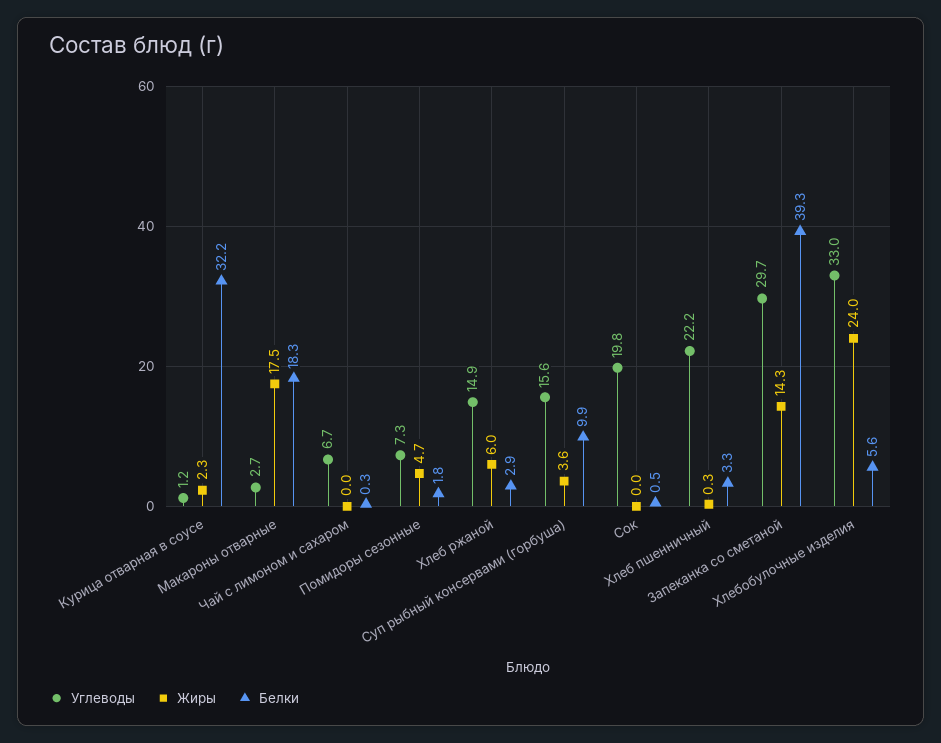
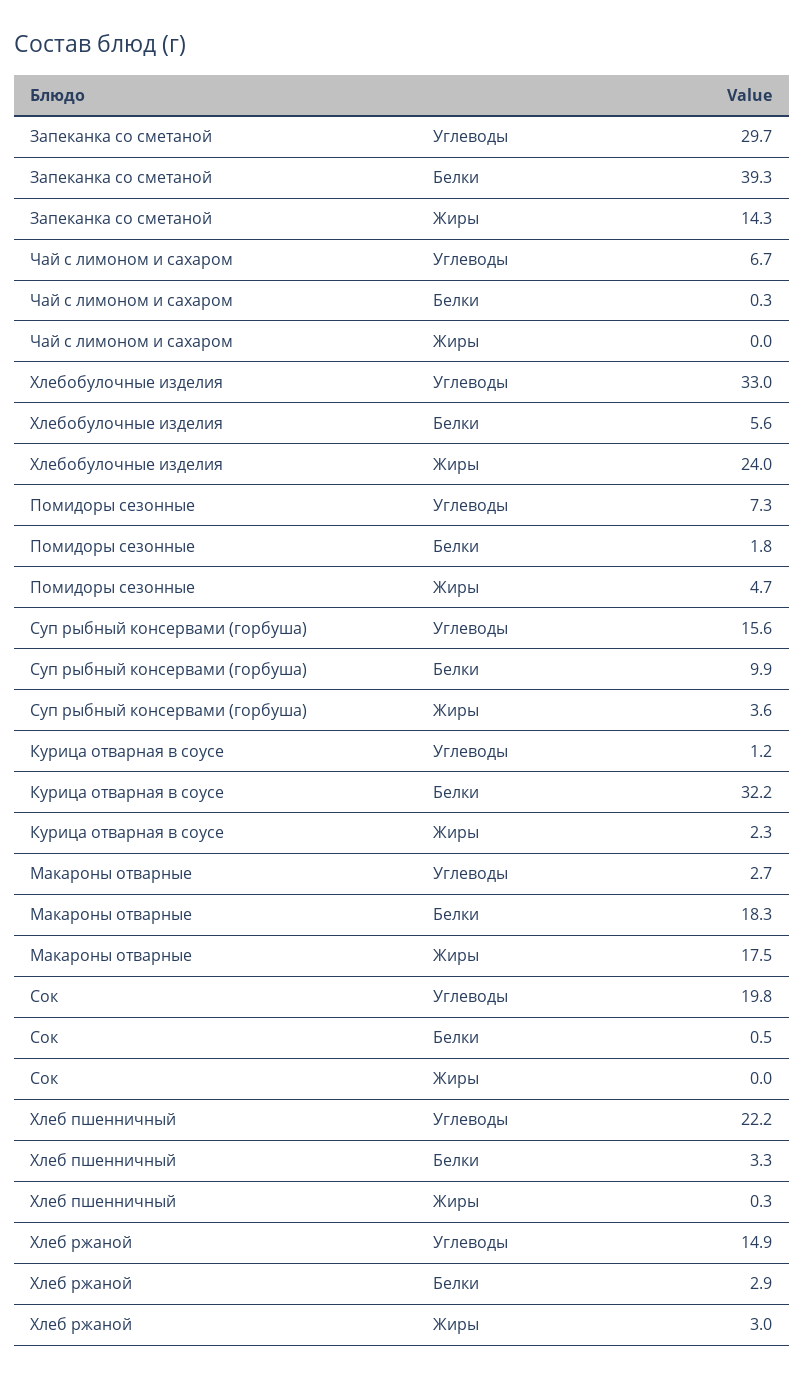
  {
    "Углеводы": {
      "Курица отварная в соусе": 1.2,
      "Макароны отварные": 2.7,
      "Чай с лимоном и сахаром": 6.7,
      "Помидоры сезонные": 7.3,
      "Хлеб ржаной": 14.9,
      "Суп рыбный консервами (горбуша)": 15.6,
      "Сок": 19.8,
      "Хлеб пшенничный": 22.2,
      "Запеканка со сметаной": 29.7,
      "Хлебобулочные изделия": 33
    },
    "Жиры": {
      "Курица отварная в соусе": 2.3,
      "Макароны отварные": 17.5,
      "Чай с лимоном и сахаром": 0,
      "Помидоры сезонные": 4.7,
-     "Хлеб ржаной": 6,
+     "Хлеб ржаной": 3,
      "Суп рыбный консервами (горбуша)": 3.6,
      "Сок": 0,
      "Хлеб пшенничный": 0.3,
      "Запеканка со сметаной": 14.3,
      "Хлебобулочные изделия": 24
    },
    "Белки": {
      "Курица отварная в соусе": 32.2,
      "Макароны отварные": 18.3,
      "Чай с лимоном и сахаром": 0.3,
      "Помидоры сезонные": 1.8,
      "Хлеб ржаной": 2.9,
      "Суп рыбный консервами (горбуша)": 9.9,
      "Сок": 0.5,
      "Хлеб пшенничный": 3.3,
      "Запеканка со сметаной": 39.3,
      "Хлебобулочные изделия": 5.6
    }
  }

